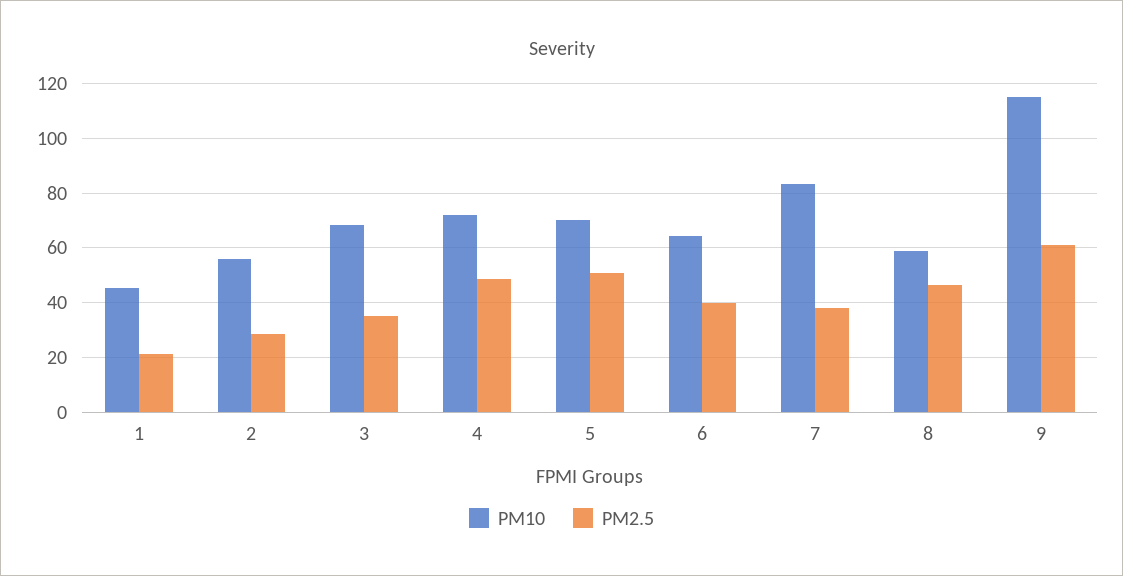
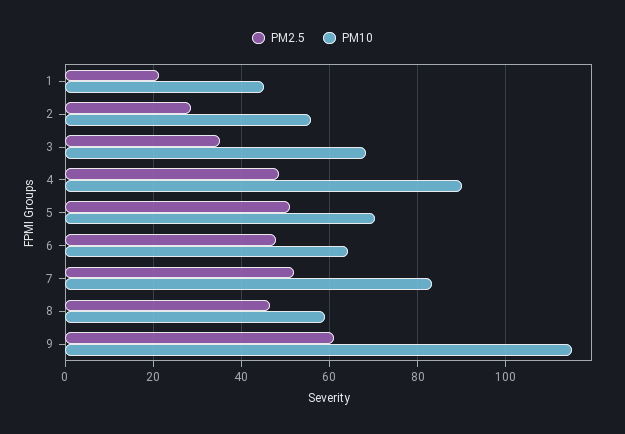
  {
    "PM10": {
      "1": 46,
      "2": 56,
      "3": 68,
-     "4": 72.5,
+     "4": 90,
      "5": 70,
      "6": 64,
      "7": 84,
      "8": 58,
      "9": 116
    },
    "PM2.5": {
      "1": 22,
      "2": 28,
      "3": 36,
      "4": 48,
      "5": 52,
-     "6": 40,
+     "6": 48,
-     "7": 37.5,
+     "7": 52,
      "8": 46,
      "9": 62
    }
  }

